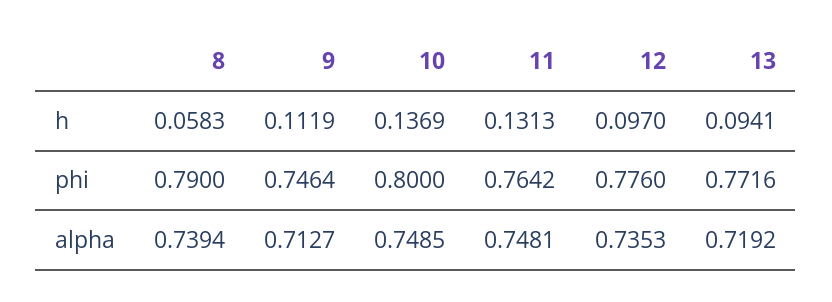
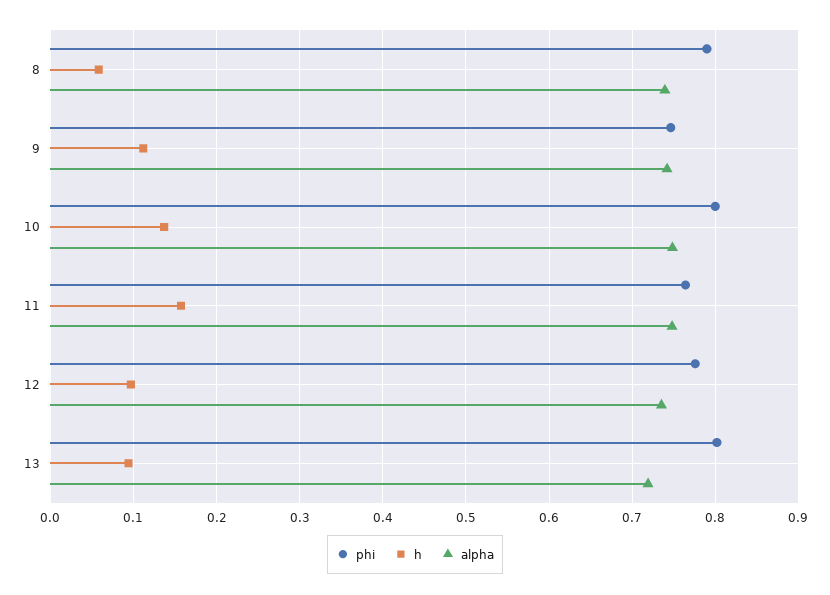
  {
    "h": {
      "8": 0.0583,
      "9": 0.1119,
      "10": 0.1369,
-     "11": 0.1313,
+     "11": 0.16,
      "12": 0.097,
      "13": 0.0941
    },
    "phi": {
      "8": 0.79,
      "9": 0.7464,
      "10": 0.8,
      "11": 0.7642,
      "12": 0.776,
-     "13": 0.7716
+     "13": 0.8
    },
    "alpha": {
      "8": 0.7394,
-     "9": 0.7127,
+     "9": 0.74,
      "10": 0.7485,
      "11": 0.7481,
      "12": 0.7353,
      "13": 0.7192
    }
  }

